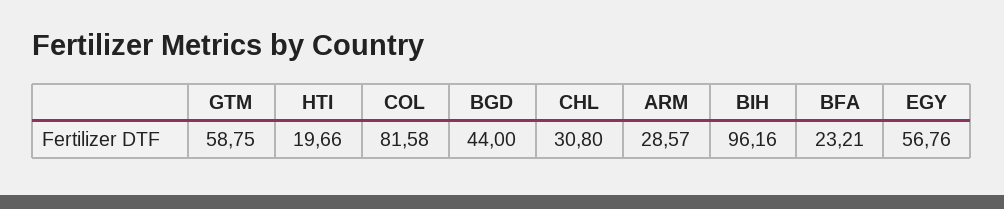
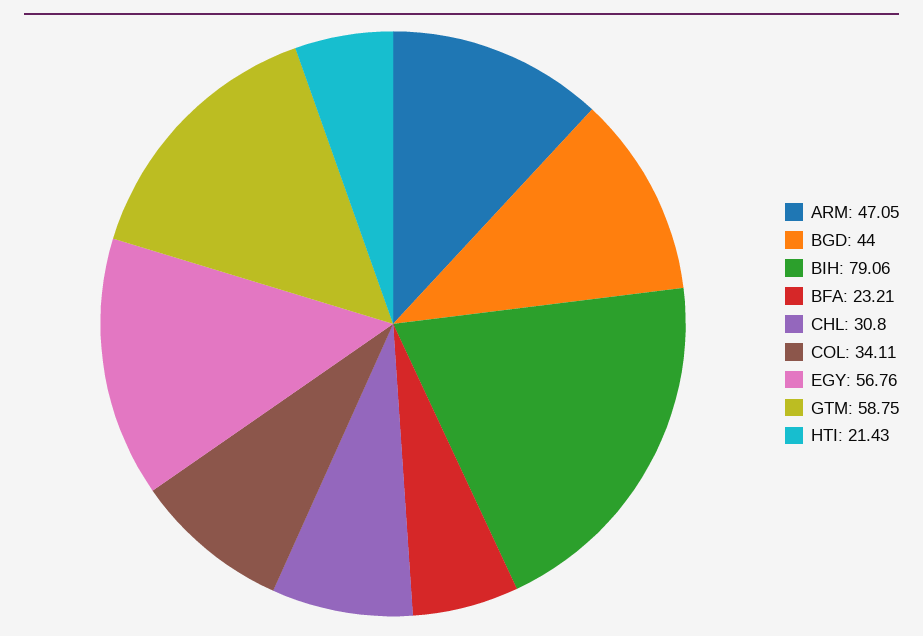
  {
    "GTM": 58.75,
-   "HTI": 19.66,
+   "HTI": 21.43,
-   "COL": 81.58,
+   "COL": 34.11,
    "BGD": 44,
    "CHL": 30.8,
-   "ARM": 28.57,
+   "ARM": 47.05,
-   "BIH": 96.16,
+   "BIH": 79.06,
    "BFA": 23.21,
    "EGY": 56.76
  }

